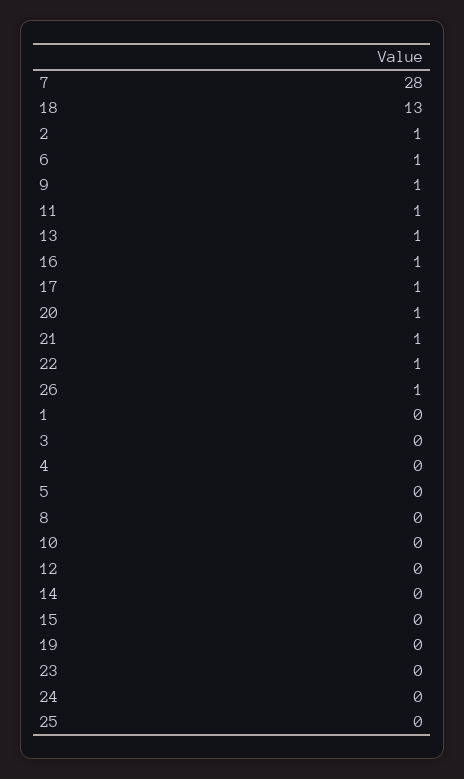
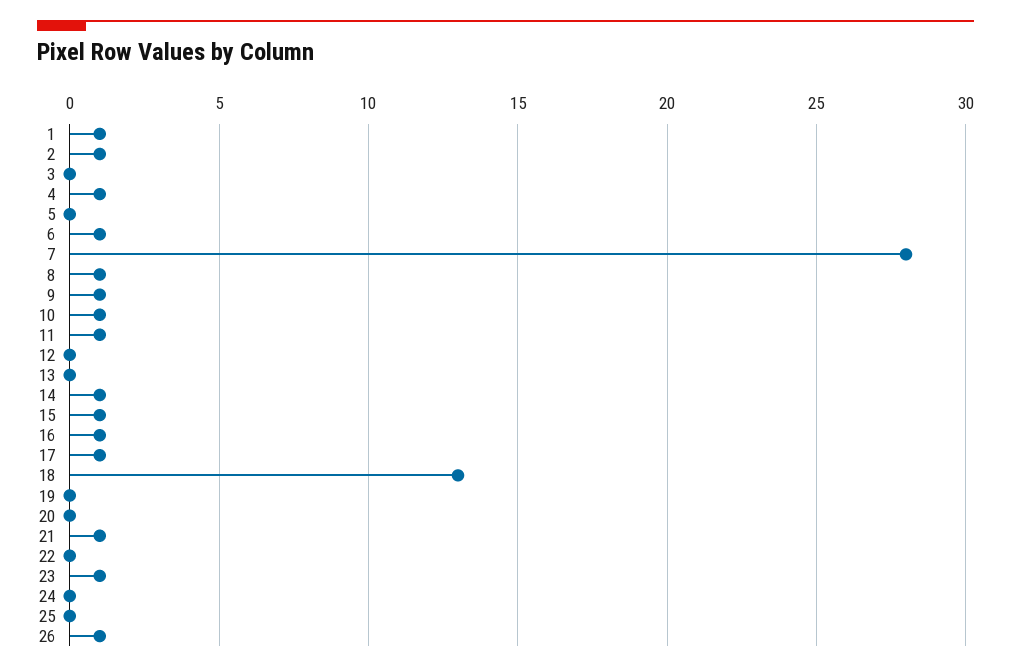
  {
    "7": 28,
    "18": 13,
    "2": 1,
    "6": 1,
    "9": 1,
    "11": 1,
-   "13": 1,
+   "13": 0,
    "16": 1,
    "17": 1,
-   "20": 1,
+   "20": 0,
    "21": 1,
-   "22": 1,
+   "22": 0,
    "26": 1,
-   "1": 0,
+   "1": 1,
    "3": 0,
-   "4": 0,
+   "4": 1,
    "5": 0,
-   "8": 0,
+   "8": 1,
-   "10": 0,
+   "10": 1,
    "12": 0,
-   "14": 0,
+   "14": 1,
-   "15": 0,
+   "15": 1,
    "19": 0,
-   "23": 0,
+   "23": 1,
    "24": 0,
    "25": 0
  }

